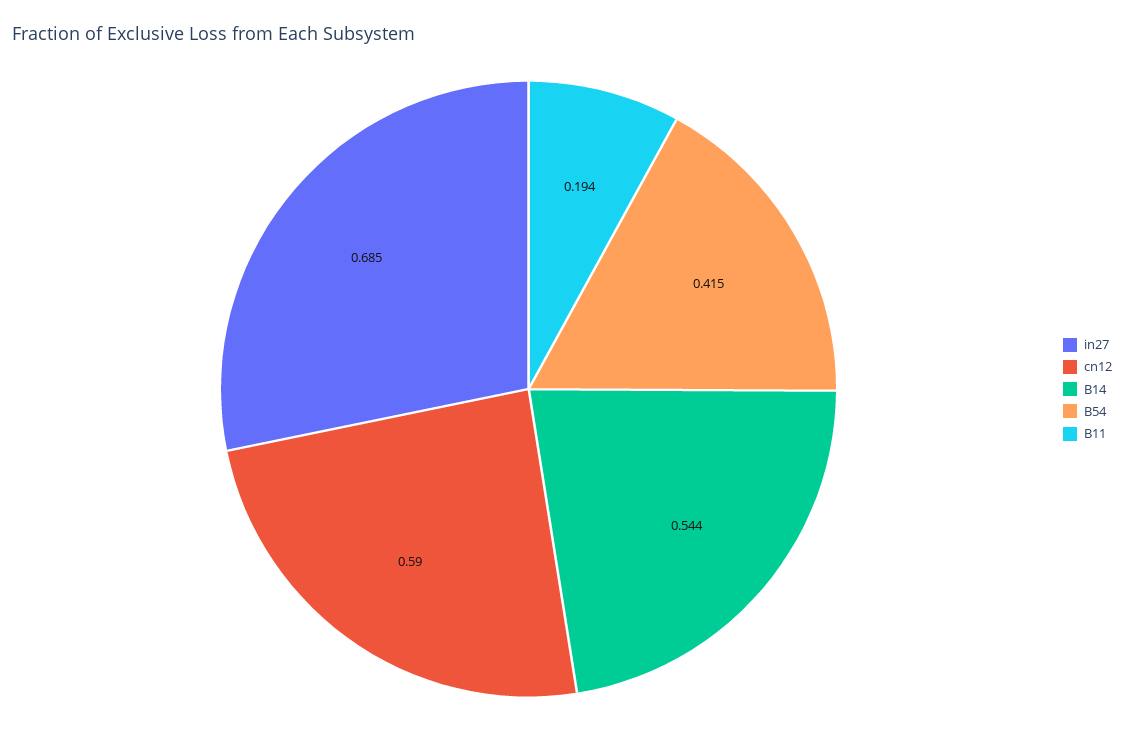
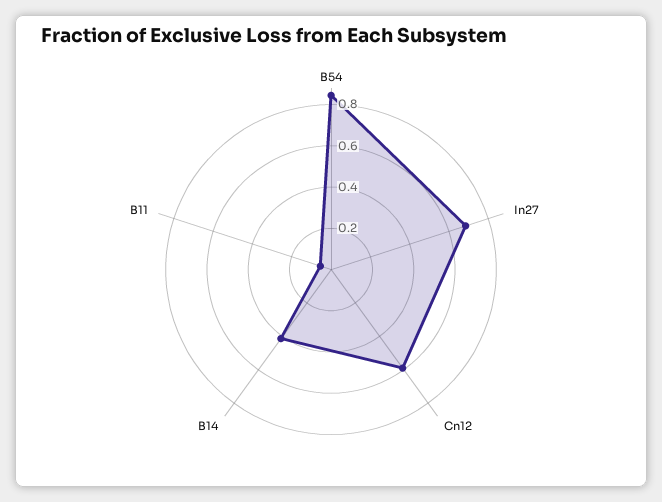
  {
    "in27": 0.685,
    "cn12": 0.59,
-   "B14": 0.544,
+   "B14": 0.4,
-   "B54": 0.415,
+   "B54": 0.85,
-   "B11": 0.194
+   "B11": 0.05
  }

